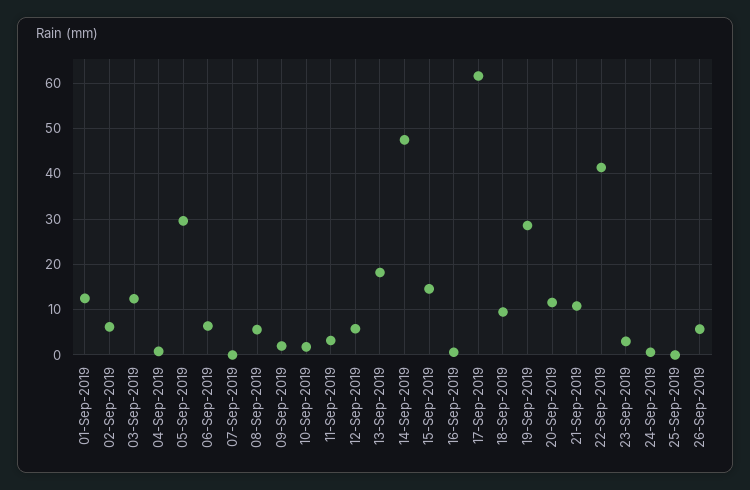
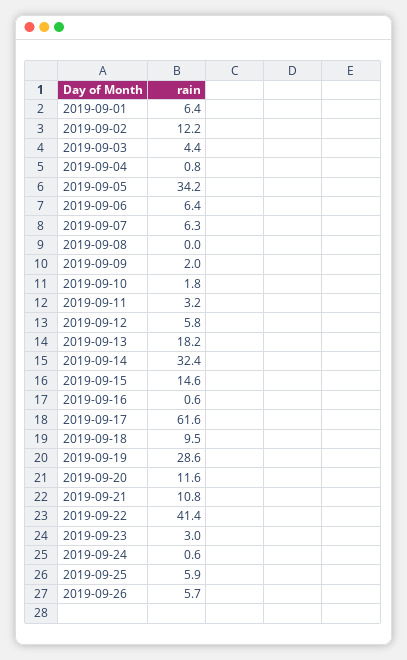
  {
-   "01-Sep-2019": 12,
+   "01-Sep-2019": 6.4,
-   "02-Sep-2019": 6,
+   "02-Sep-2019": 12.2,
-   "03-Sep-2019": 12,
+   "03-Sep-2019": 4.4,
    "04-Sep-2019": 0.8,
-   "05-Sep-2019": 30,
+   "05-Sep-2019": 34.2,
    "06-Sep-2019": 6.4,
-   "07-Sep-2019": 0,
+   "07-Sep-2019": 6.3,
-   "08-Sep-2019": 6,
+   "08-Sep-2019": 0,
    "09-Sep-2019": 2,
    "10-Sep-2019": 1.8,
    "11-Sep-2019": 3.2,
    "12-Sep-2019": 5.8,
    "13-Sep-2019": 18.2,
-   "14-Sep-2019": 48,
+   "14-Sep-2019": 32.4,
    "15-Sep-2019": 14.6,
    "16-Sep-2019": 0.6,
    "17-Sep-2019": 61.6,
    "18-Sep-2019": 9.5,
    "19-Sep-2019": 28.6,
    "20-Sep-2019": 11.6,
    "21-Sep-2019": 10.8,
    "22-Sep-2019": 41.4,
    "23-Sep-2019": 3,
    "24-Sep-2019": 0.6,
-   "25-Sep-2019": 0,
+   "25-Sep-2019": 5.9,
    "26-Sep-2019": 5.7
  }

